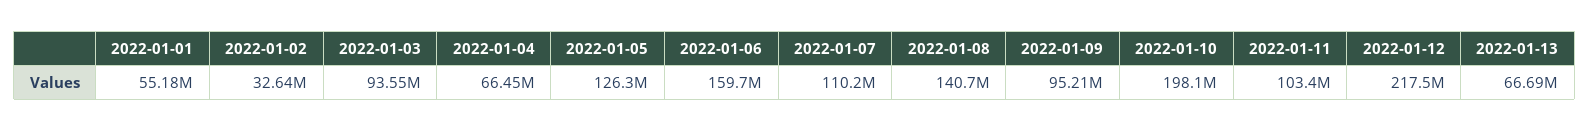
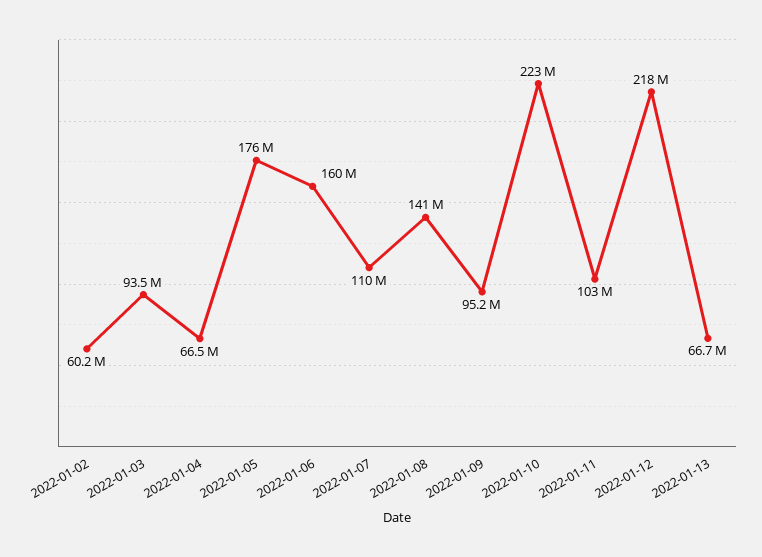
  {
-   "2022-01-01": 55180000,
-   "2022-01-02": 32640000,
+   "2022-01-02": 60200000,
    "2022-01-03": 93550000,
    "2022-01-04": 66450000,
-   "2022-01-05": 126300000,
+   "2022-01-05": 176000000,
    "2022-01-06": 159700000,
    "2022-01-07": 110200000,
    "2022-01-08": 140700000,
    "2022-01-09": 95210000,
-   "2022-01-10": 198100000,
+   "2022-01-10": 223000000,
    "2022-01-11": 103400000,
    "2022-01-12": 217500000,
    "2022-01-13": 66690000
  }

